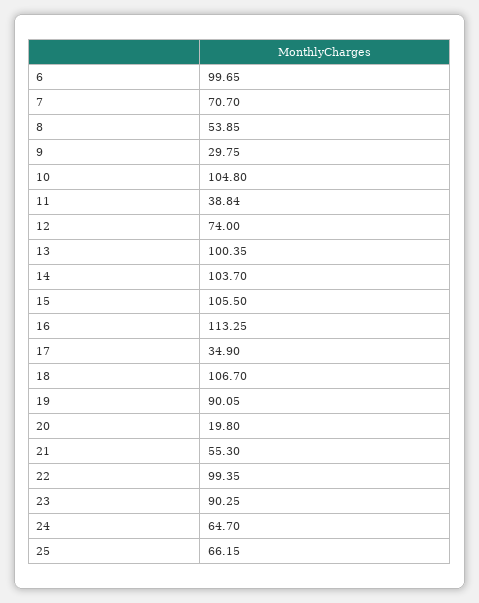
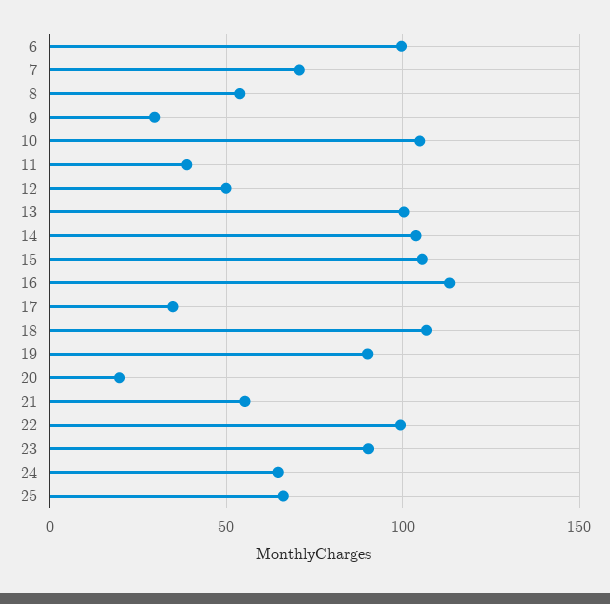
  {
    "6": 99.65,
    "7": 70.7,
    "8": 53.85,
    "9": 29.75,
    "10": 104.8,
    "11": 38.84,
-   "12": 74,
+   "12": 50,
    "13": 100.35,
    "14": 103.7,
    "15": 105.5,
    "16": 113.25,
    "17": 34.9,
    "18": 106.7,
    "19": 90.05,
    "20": 19.8,
    "21": 55.3,
    "22": 99.35,
    "23": 90.25,
    "24": 64.7,
    "25": 66.15
  }

